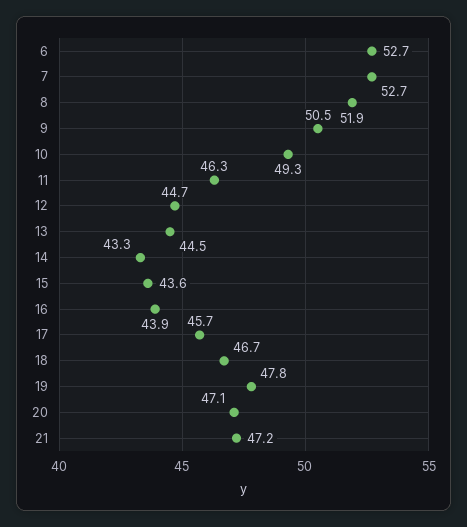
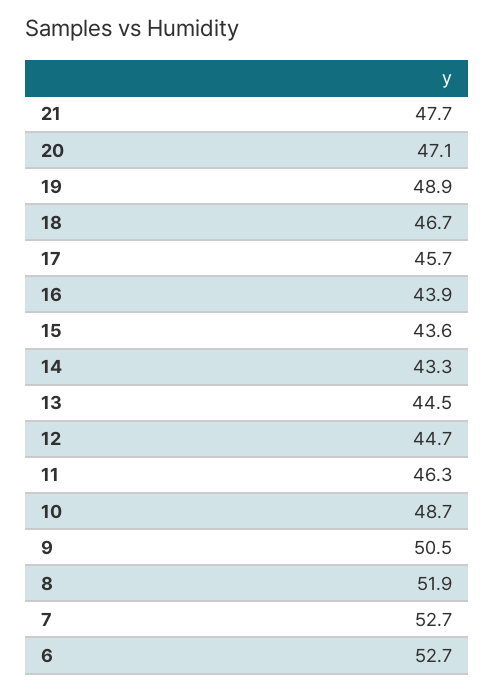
  {
    "6": 52.7,
    "7": 52.7,
    "8": 51.9,
    "9": 50.5,
-   "10": 49.3,
+   "10": 48.7,
    "11": 46.3,
    "12": 44.7,
    "13": 44.5,
    "14": 43.3,
    "15": 43.6,
    "16": 43.9,
    "17": 45.7,
    "18": 46.7,
-   "19": 47.8,
+   "19": 48.9,
    "20": 47.1,
-   "21": 47.2
+   "21": 47.7
  }

